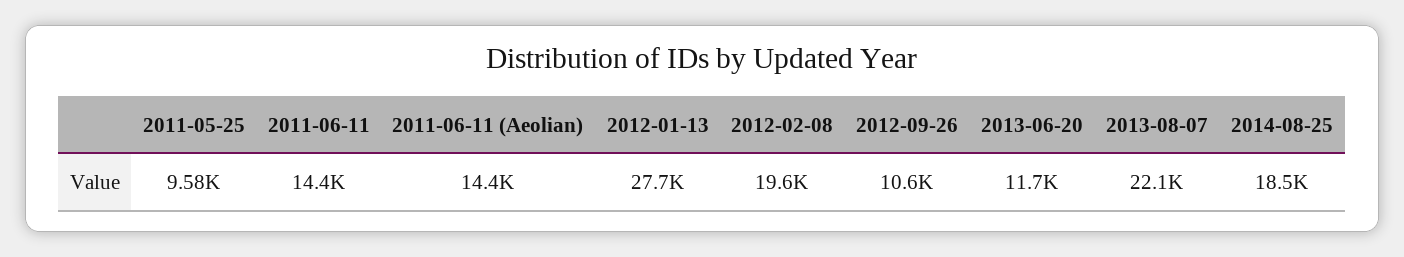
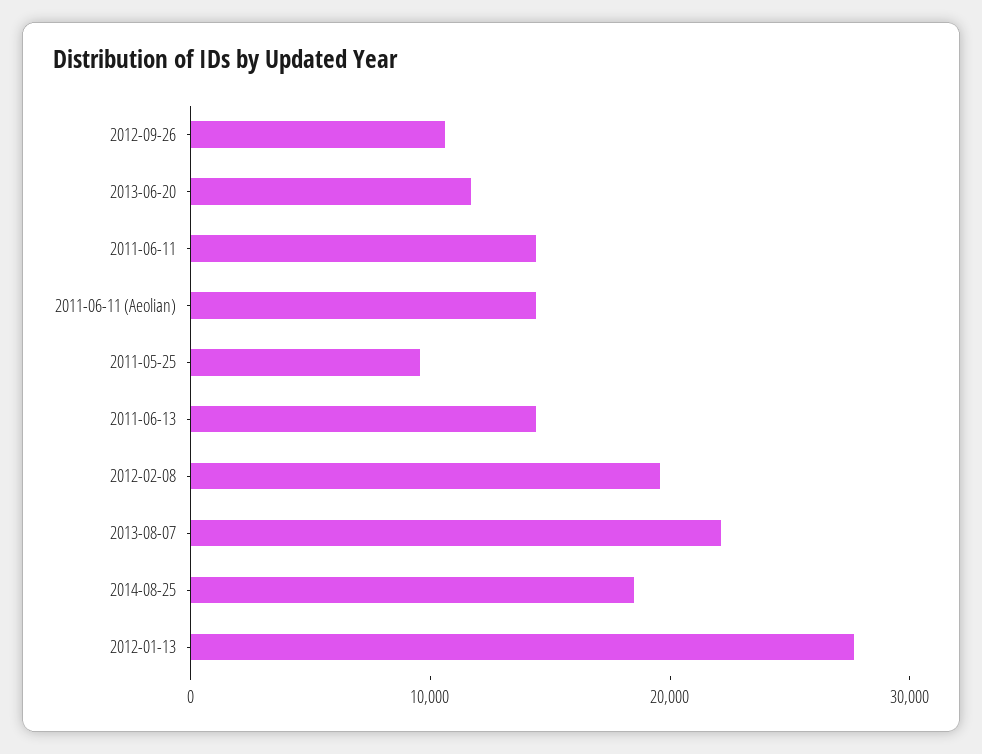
  {
    "2011-05-25": 9580,
    "2011-06-11": 14400,
    "2011-06-11 (Aeolian)": 14400,
    "2012-01-13": 27700,
    "2012-02-08": 19600,
    "2012-09-26": 10600,
    "2013-06-20": 11700,
    "2013-08-07": 22100,
-   "2014-08-25": 18500
+   "2014-08-25": 18500,
+   "2011-06-13": 14000
  }

